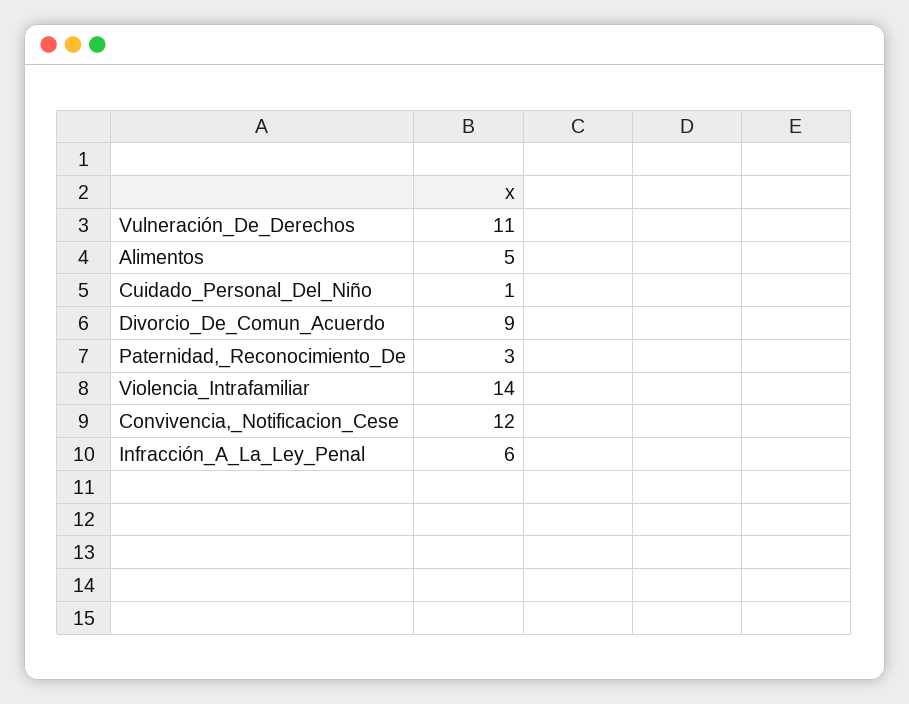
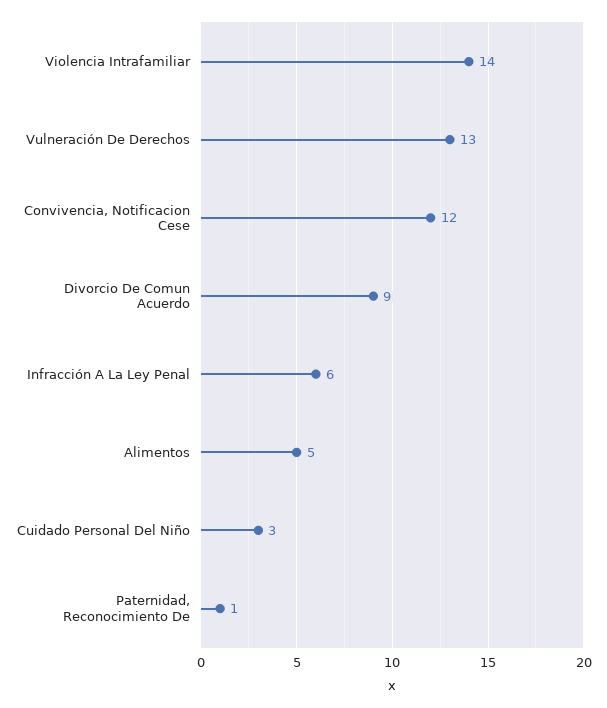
  {
-   "Vulneración_De_Derechos": 11,
+   "Vulneración_De_Derechos": 13,
    "Alimentos": 5,
-   "Cuidado_Personal_Del_Niño": 1,
+   "Cuidado_Personal_Del_Niño": 3,
    "Divorcio_De_Comun_Acuerdo": 9,
-   "Paternidad,_Reconocimiento_De": 3,
+   "Paternidad,_Reconocimiento_De": 1,
    "Violencia_Intrafamiliar": 14,
    "Convivencia,_Notificacion_Cese": 12,
    "Infracción_A_La_Ley_Penal": 6
  }

